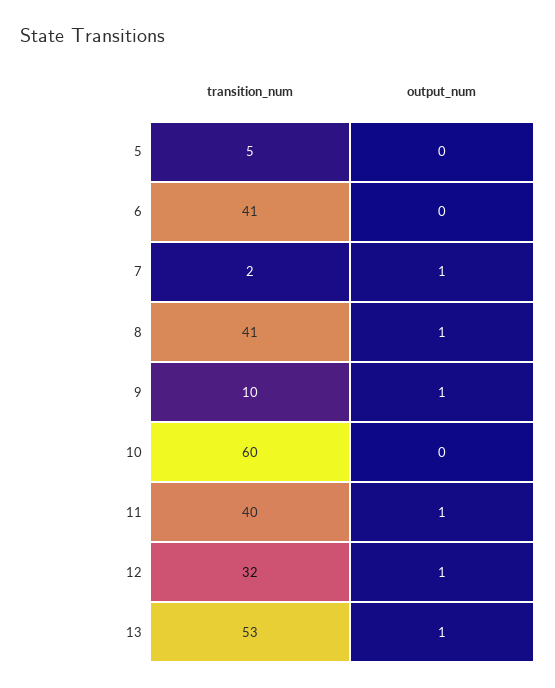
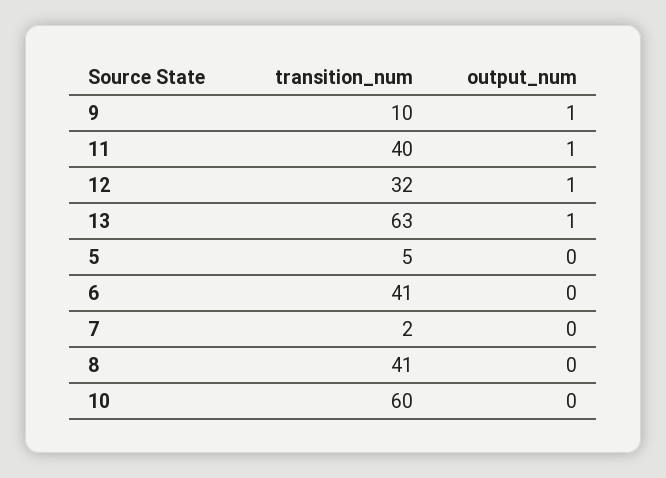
  {
    "transition_num": {
      "5": 5,
      "6": 41,
      "7": 2,
      "8": 41,
      "9": 10,
      "10": 60,
      "11": 40,
      "12": 32,
-     "13": 53
+     "13": 63
    },
    "output_num": {
      "5": 0,
      "6": 0,
-     "7": 1,
+     "7": 0,
-     "8": 1,
+     "8": 0,
      "9": 1,
      "10": 0,
      "11": 1,
      "12": 1,
      "13": 1
    }
  }

